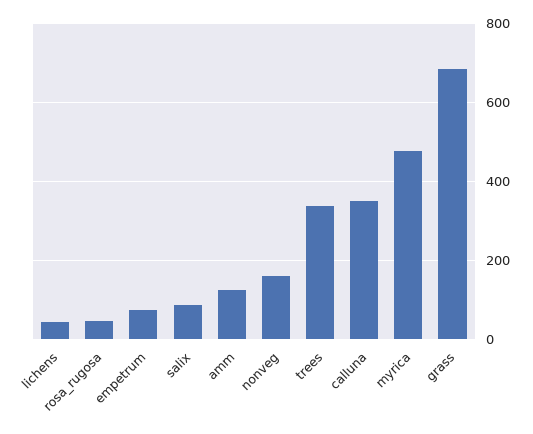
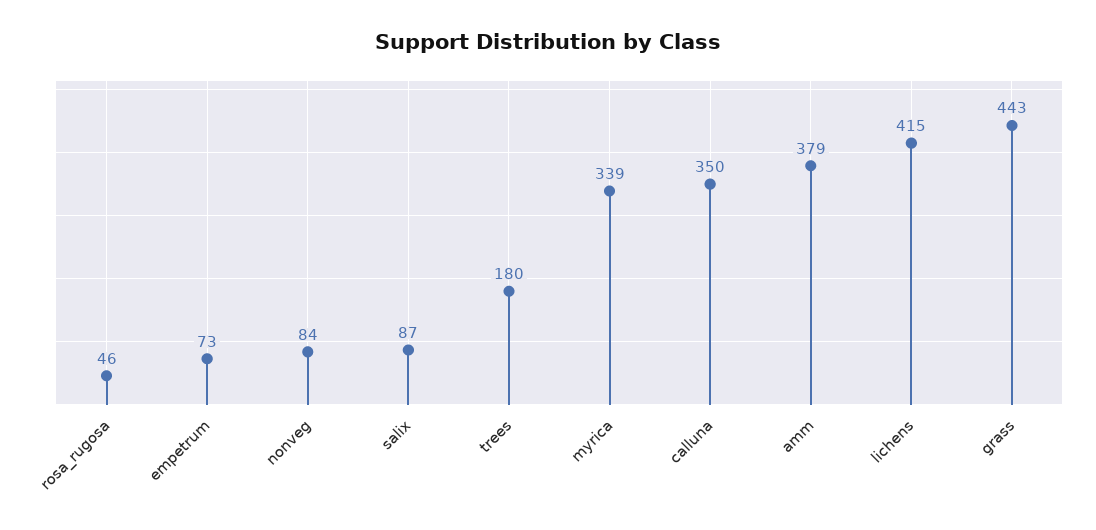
  {
-   "lichens": 40,
+   "lichens": 415,
    "rosa_rugosa": 46,
    "empetrum": 73,
    "salix": 87,
-   "amm": 120,
+   "amm": 379,
-   "nonveg": 160,
+   "nonveg": 84,
-   "trees": 340,
+   "trees": 180,
    "calluna": 350,
-   "myrica": 480,
+   "myrica": 339,
-   "grass": 680
+   "grass": 443
  }

